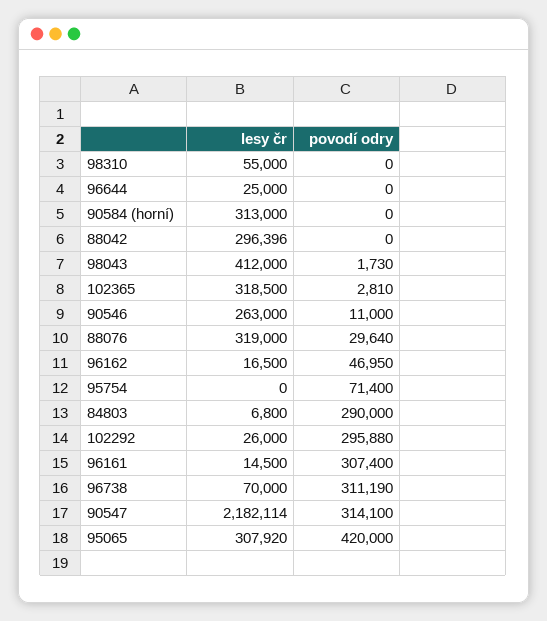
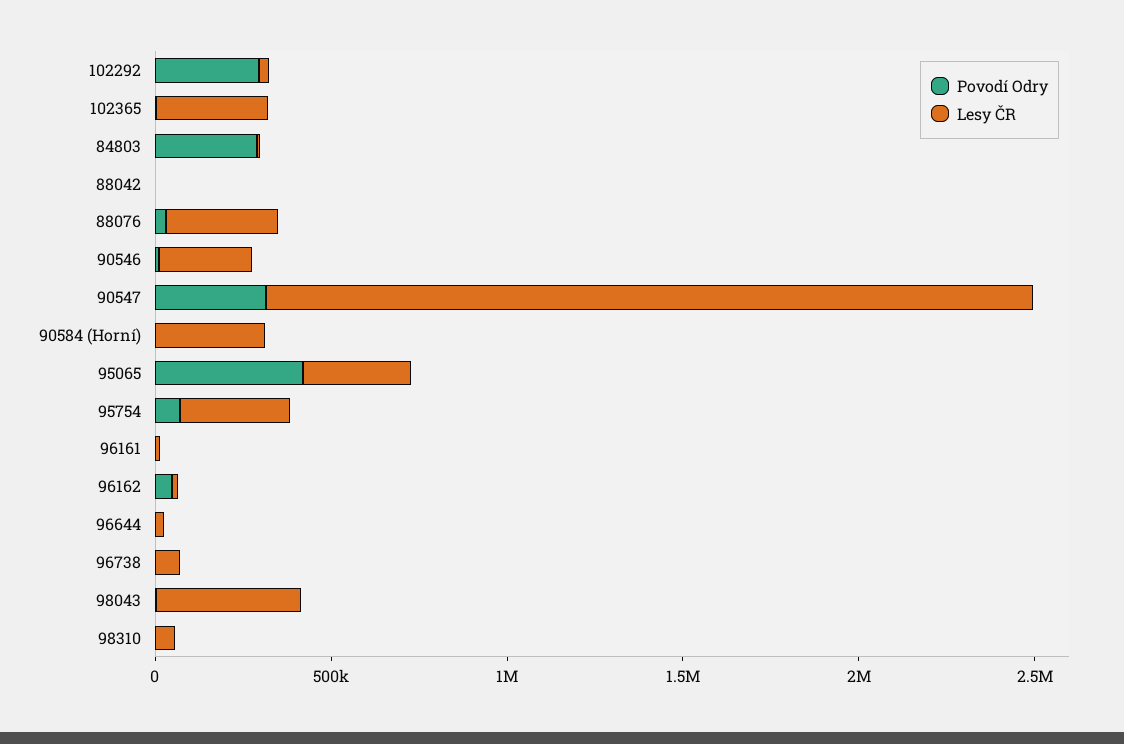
  {
    "lesy čr": {
      "98310": 55000,
      "96644": 25000,
      "90584 (horní)": 313000,
-     "88042": 296396,
+     "88042": 0,
      "98043": 412000,
      "102365": 318500,
      "90546": 263000,
      "88076": 319000,
      "96162": 16500,
-     "95754": 0,
+     "95754": 300000,
      "84803": 6800,
      "102292": 26000,
      "96161": 14500,
      "96738": 70000,
      "90547": 2182114,
      "95065": 307920
    },
    "povodí odry": {
      "98310": 0,
      "96644": 0,
      "90584 (horní)": 0,
      "88042": 0,
      "98043": 1730,
      "102365": 2810,
      "90546": 11000,
      "88076": 29640,
      "96162": 46950,
      "95754": 71400,
      "84803": 290000,
      "102292": 295880,
-     "96161": 307400,
+     "96161": 0,
-     "96738": 311190,
+     "96738": 0,
      "90547": 314100,
      "95065": 420000
    }
  }

